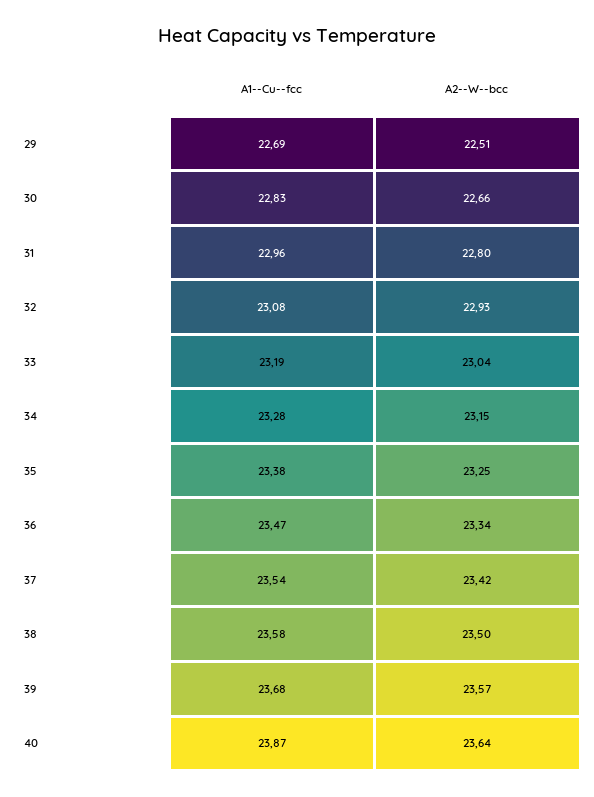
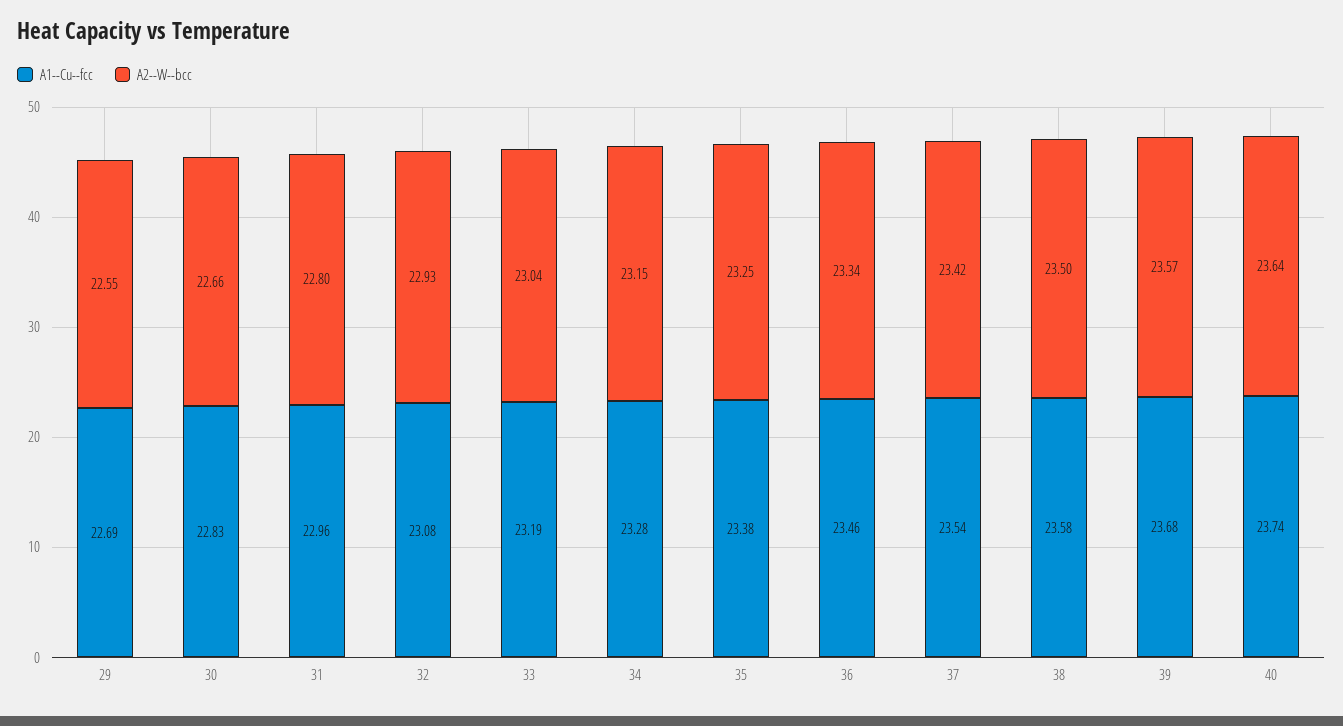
  {
    "A1--Cu--fcc": {
      "29": 22.69,
      "30": 22.83,
      "31": 22.96,
      "32": 23.08,
      "33": 23.19,
      "34": 23.28,
      "35": 23.38,
-     "36": 23.47,
+     "36": 23.46,
      "37": 23.54,
      "38": 23.58,
      "39": 23.68,
-     "40": 23.87
+     "40": 23.74
    },
    "A2--W--bcc": {
-     "29": 22.51,
+     "29": 22.55,
      "30": 22.66,
      "31": 22.8,
      "32": 22.93,
      "33": 23.04,
      "34": 23.15,
      "35": 23.25,
      "36": 23.34,
      "37": 23.42,
      "38": 23.5,
      "39": 23.57,
      "40": 23.64
    }
  }

